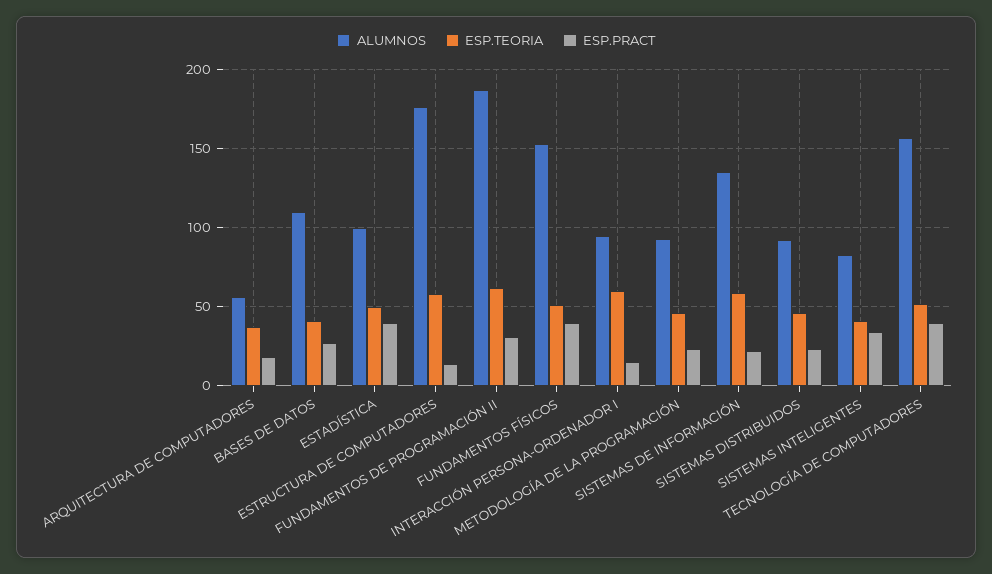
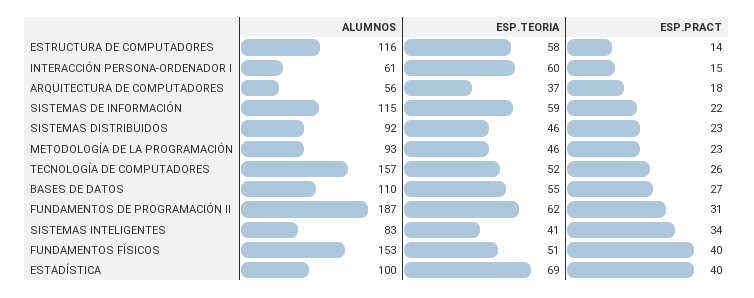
  {
    "ALUMNOS": {
      "ARQUITECTURA DE COMPUTADORES": 56,
      "BASES DE DATOS": 110,
      "ESTADÍSTICA": 100,
-     "ESTRUCTURA DE COMPUTADORES": 175,
+     "ESTRUCTURA DE COMPUTADORES": 116,
      "FUNDAMENTOS DE PROGRAMACIÓN II": 187,
      "FUNDAMENTOS FÍSICOS": 153,
-     "INTERACCIÓN PERSONA-ORDENADOR I": 95,
+     "INTERACCIÓN PERSONA-ORDENADOR I": 61,
      "METODOLOGÍA DE LA PROGRAMACIÓN": 93,
-     "SISTEMAS DE INFORMACIÓN": 135,
+     "SISTEMAS DE INFORMACIÓN": 115,
      "SISTEMAS DISTRIBUIDOS": 92,
      "SISTEMAS INTELIGENTES": 83,
      "TECNOLOGÍA DE COMPUTADORES": 157
    },
    "ESP.TEORIA": {
      "ARQUITECTURA DE COMPUTADORES": 37,
-     "BASES DE DATOS": 40,
+     "BASES DE DATOS": 55,
-     "ESTADÍSTICA": 50,
+     "ESTADÍSTICA": 69,
      "ESTRUCTURA DE COMPUTADORES": 58,
      "FUNDAMENTOS DE PROGRAMACIÓN II": 62,
      "FUNDAMENTOS FÍSICOS": 51,
      "INTERACCIÓN PERSONA-ORDENADOR I": 60,
      "METODOLOGÍA DE LA PROGRAMACIÓN": 46,
      "SISTEMAS DE INFORMACIÓN": 59,
      "SISTEMAS DISTRIBUIDOS": 46,
      "SISTEMAS INTELIGENTES": 41,
      "TECNOLOGÍA DE COMPUTADORES": 52
    },
    "ESP.PRACT": {
      "ARQUITECTURA DE COMPUTADORES": 18,
      "BASES DE DATOS": 27,
      "ESTADÍSTICA": 40,
      "ESTRUCTURA DE COMPUTADORES": 14,
      "FUNDAMENTOS DE PROGRAMACIÓN II": 31,
      "FUNDAMENTOS FÍSICOS": 40,
      "INTERACCIÓN PERSONA-ORDENADOR I": 15,
      "METODOLOGÍA DE LA PROGRAMACIÓN": 23,
      "SISTEMAS DE INFORMACIÓN": 22,
      "SISTEMAS DISTRIBUIDOS": 23,
      "SISTEMAS INTELIGENTES": 34,
-     "TECNOLOGÍA DE COMPUTADORES": 40
+     "TECNOLOGÍA DE COMPUTADORES": 26
    }
  }

